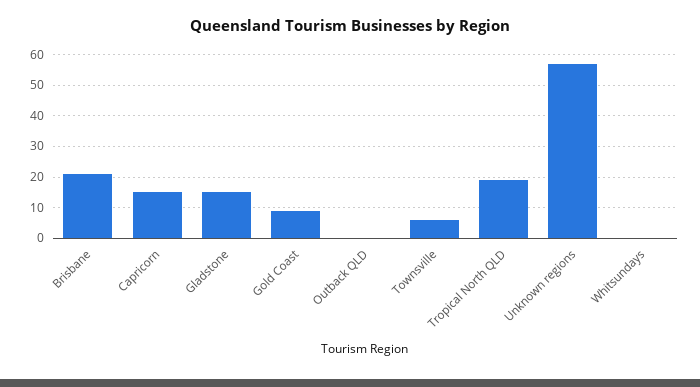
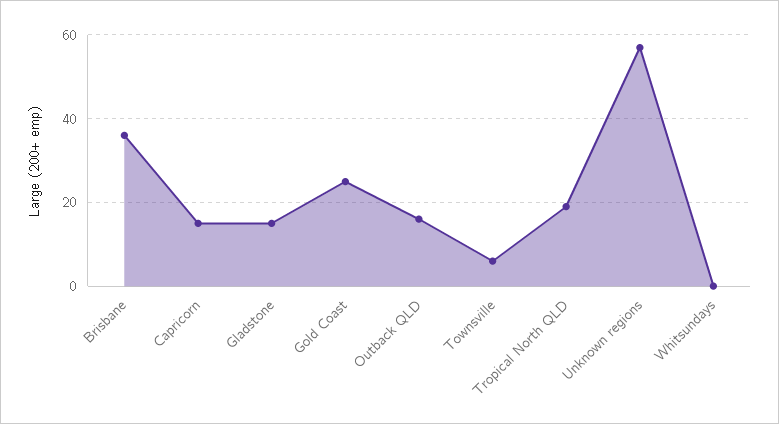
  {
-   "Brisbane": 20,
+   "Brisbane": 35,
    "Capricorn": 15,
    "Gladstone": 15,
-   "Gold Coast": 10,
+   "Gold Coast": 25,
-   "Outback QLD": 0,
+   "Outback QLD": 15,
    "Townsville": 5,
    "Tropical North QLD": 20,
    "Unknown regions": 55,
    "Whitsundays": 0
  }

